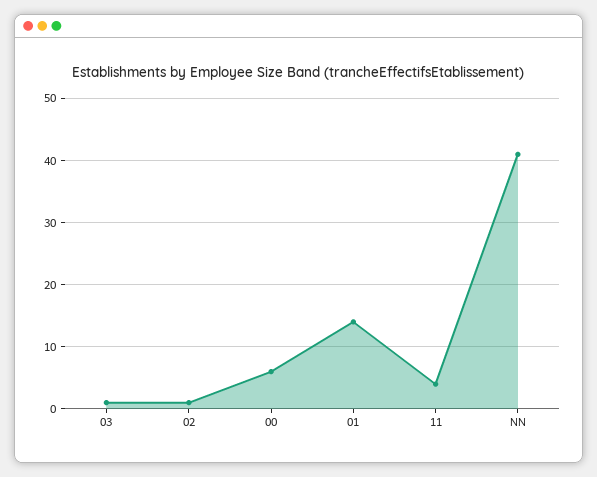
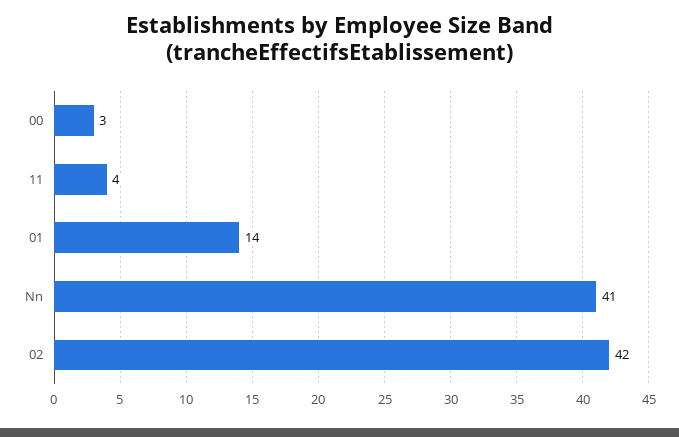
  {
-   "03": 1,
-   "02": 1,
+   "02": 42,
-   "00": 6,
+   "00": 3,
    "01": 14,
    "11": 4,
    "NN": 41
  }

